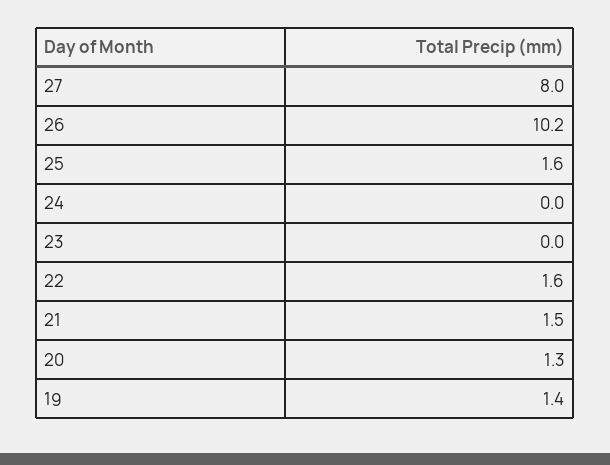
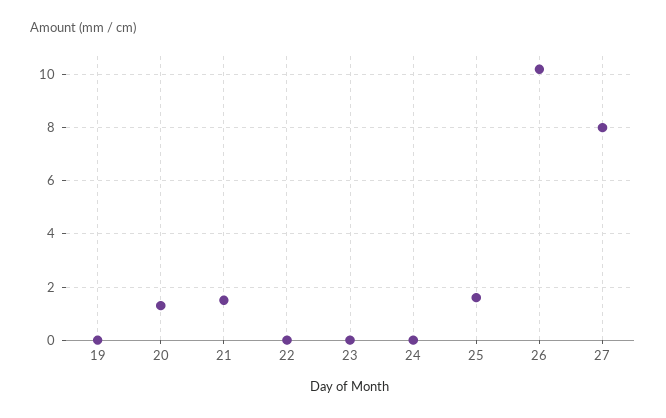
  {
    "27": 8,
    "26": 10.2,
    "25": 1.6,
    "24": 0,
    "23": 0,
-   "22": 1.6,
+   "22": 0,
    "21": 1.5,
    "20": 1.3,
-   "19": 1.4
+   "19": 0
  }

